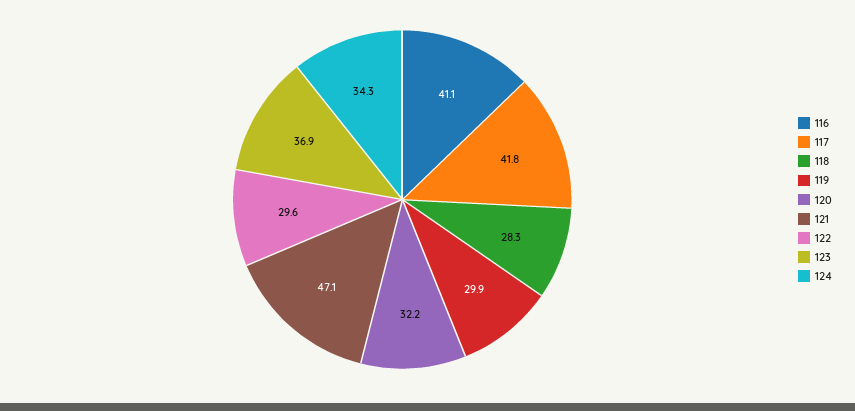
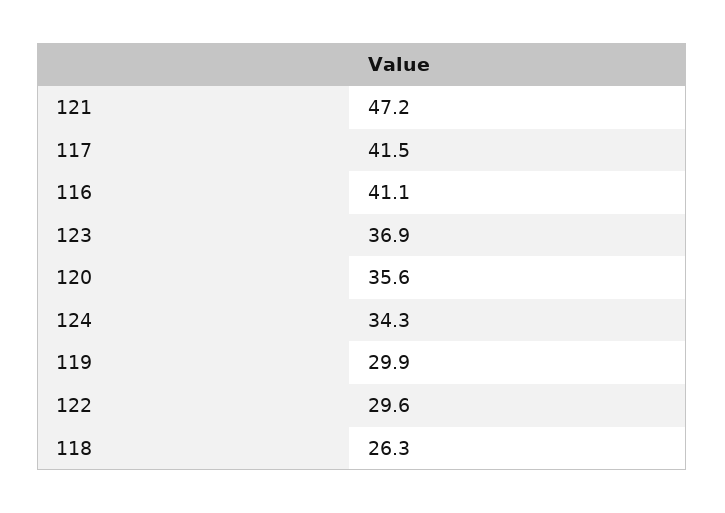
  {
    "116": 41.1,
-   "117": 41.8,
+   "117": 41.5,
-   "118": 28.3,
+   "118": 26.3,
    "119": 29.9,
-   "120": 32.2,
+   "120": 35.6,
-   "121": 47.1,
+   "121": 47.2,
    "122": 29.6,
    "123": 36.9,
    "124": 34.3
  }

